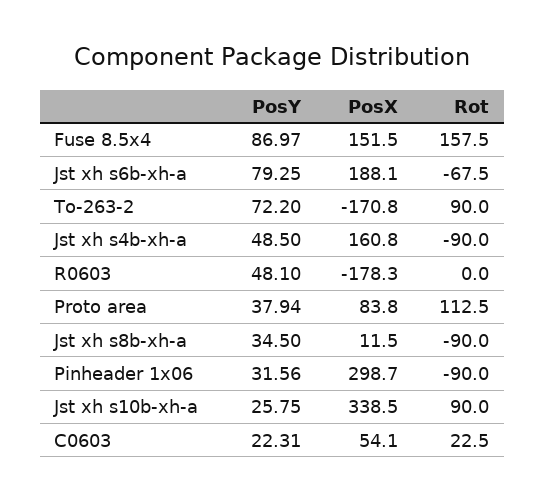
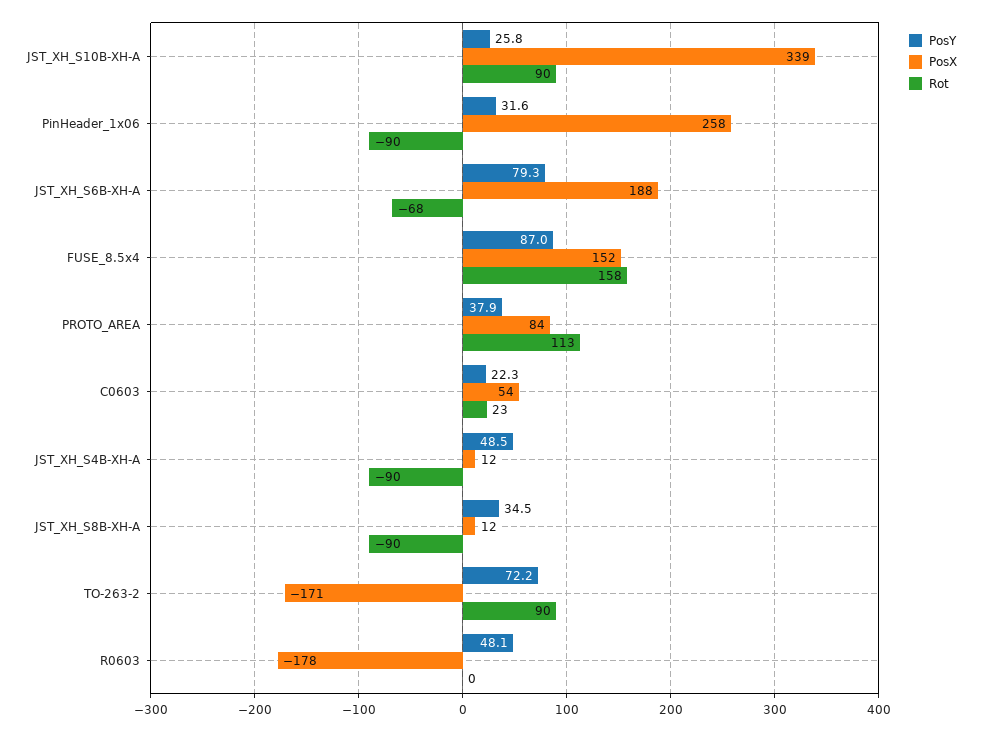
  {
    "PosY": {
      "Fuse 8.5x4": 86.97,
      "Jst xh s6b-xh-a": 79.25,
      "To-263-2": 72.2,
      "Jst xh s4b-xh-a": 48.5,
      "R0603": 48.1,
      "Proto area": 37.94,
      "Jst xh s8b-xh-a": 34.5,
      "Pinheader 1x06": 31.56,
      "Jst xh s10b-xh-a": 25.75,
      "C0603": 22.31
    },
    "PosX": {
      "Fuse 8.5x4": 151.5,
      "Jst xh s6b-xh-a": 188.1,
      "To-263-2": -170.8,
-     "Jst xh s4b-xh-a": 160.8,
+     "Jst xh s4b-xh-a": 12,
      "R0603": -178.3,
      "Proto area": 83.8,
      "Jst xh s8b-xh-a": 11.5,
-     "Pinheader 1x06": 298.7,
+     "Pinheader 1x06": 258,
      "Jst xh s10b-xh-a": 338.5,
      "C0603": 54.1
    },
    "Rot": {
      "Fuse 8.5x4": 157.5,
      "Jst xh s6b-xh-a": -67.5,
      "To-263-2": 90,
      "Jst xh s4b-xh-a": -90,
      "R0603": 0,
      "Proto area": 112.5,
      "Jst xh s8b-xh-a": -90,
      "Pinheader 1x06": -90,
      "Jst xh s10b-xh-a": 90,
      "C0603": 22.5
    }
  }

